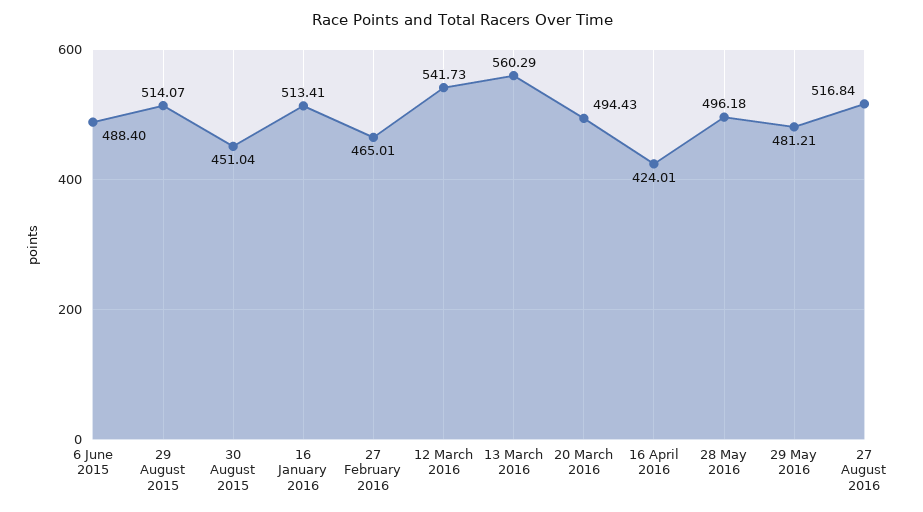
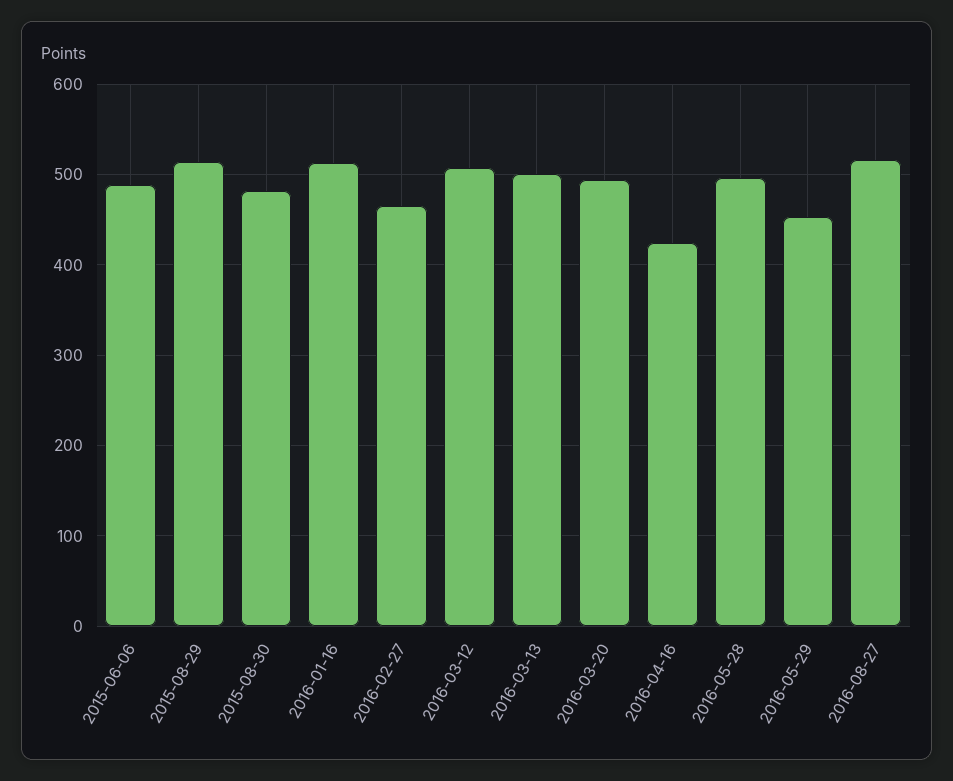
  {
    "6 June 2015": 488.4,
    "29 August 2015": 514.07,
-   "30 August 2015": 451.04,
+   "30 August 2015": 480,
    "16 January 2016": 513.41,
    "27 February 2016": 465.01,
-   "12 March 2016": 541.73,
+   "12 March 2016": 510,
-   "13 March 2016": 560.29,
+   "13 March 2016": 500,
    "20 March 2016": 494.43,
    "16 April 2016": 424.01,
    "28 May 2016": 496.18,
-   "29 May 2016": 481.21,
+   "29 May 2016": 450,
    "27 August 2016": 516.84
  }

